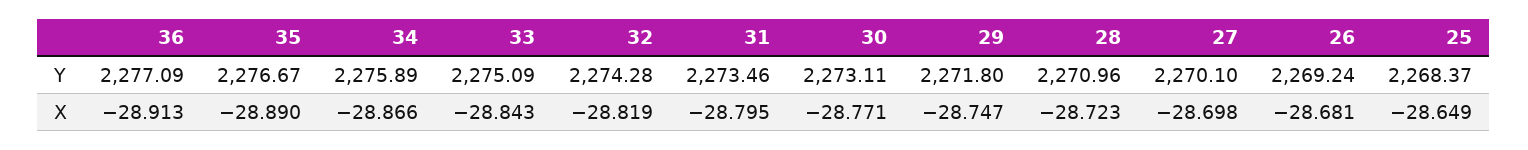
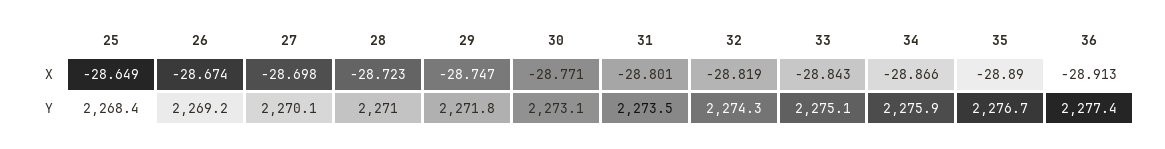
  {
    "36": {
-     "Y": 2277.09,
+     "Y": 2277.4,
      "X": -28.913
    },
    "35": {
      "Y": 2276.67,
      "X": -28.89
    },
    "34": {
      "Y": 2275.89,
      "X": -28.866
    },
    "33": {
      "Y": 2275.09,
      "X": -28.843
    },
    "32": {
      "Y": 2274.28,
      "X": -28.819
    },
    "31": {
      "Y": 2273.46,
-     "X": -28.795
+     "X": -28.801
    },
    "30": {
      "Y": 2273.11,
      "X": -28.771
    },
    "29": {
      "Y": 2271.8,
      "X": -28.747
    },
    "28": {
      "Y": 2270.96,
      "X": -28.723
    },
    "27": {
      "Y": 2270.1,
      "X": -28.698
    },
    "26": {
      "Y": 2269.24,
-     "X": -28.681
+     "X": -28.674
    },
    "25": {
      "Y": 2268.37,
      "X": -28.649
    }
  }

